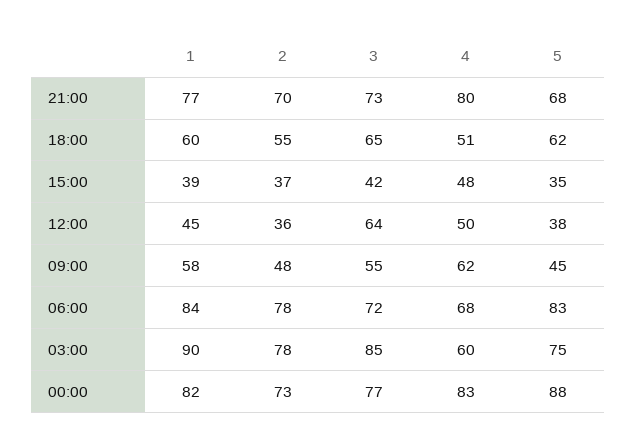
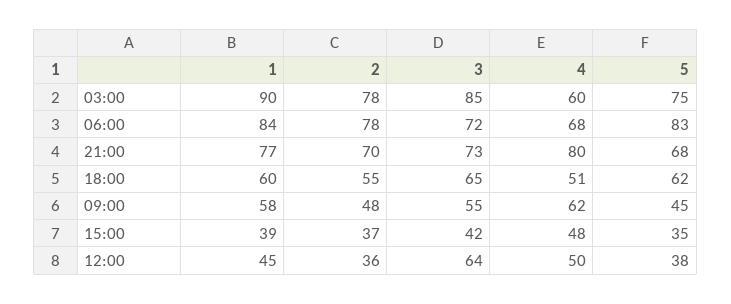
  {
    "1": {
      "21:00": 77,
      "18:00": 60,
      "15:00": 39,
      "12:00": 45,
      "09:00": 58,
      "06:00": 84,
-     "03:00": 90,
+     "03:00": 90
-     "00:00": 82
    },
    "2": {
      "21:00": 70,
      "18:00": 55,
      "15:00": 37,
      "12:00": 36,
      "09:00": 48,
      "06:00": 78,
-     "03:00": 78,
+     "03:00": 78
-     "00:00": 73
    },
    "3": {
      "21:00": 73,
      "18:00": 65,
      "15:00": 42,
      "12:00": 64,
      "09:00": 55,
      "06:00": 72,
-     "03:00": 85,
+     "03:00": 85
-     "00:00": 77
    },
    "4": {
      "21:00": 80,
      "18:00": 51,
      "15:00": 48,
      "12:00": 50,
      "09:00": 62,
      "06:00": 68,
-     "03:00": 60,
+     "03:00": 60
-     "00:00": 83
    },
    "5": {
      "21:00": 68,
      "18:00": 62,
      "15:00": 35,
      "12:00": 38,
      "09:00": 45,
      "06:00": 83,
-     "03:00": 75,
+     "03:00": 75
-     "00:00": 88
    }
  }

